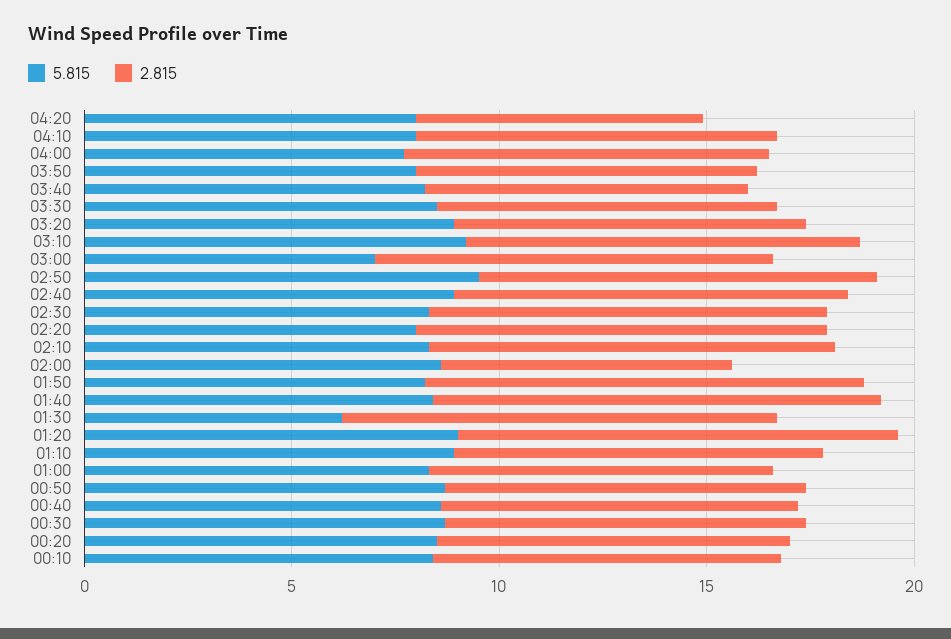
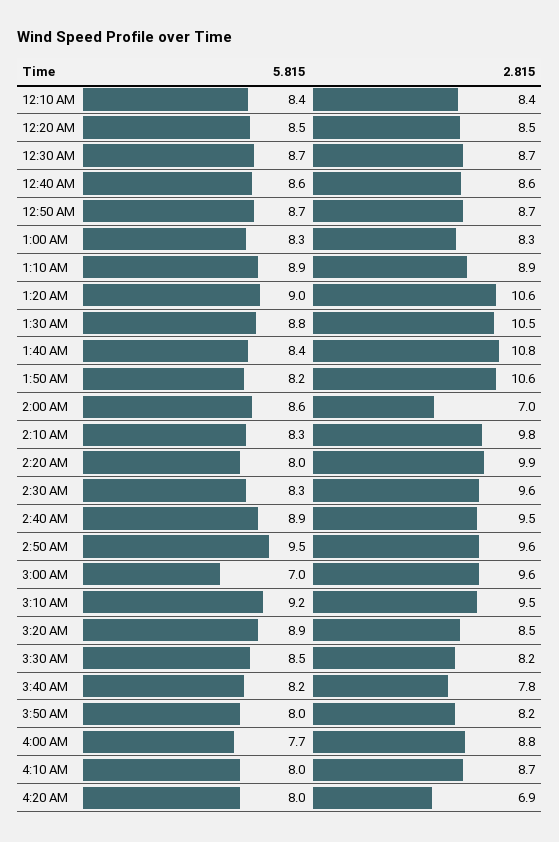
  {
    "5.815": {
      "04:20": 8,
      "04:10": 8,
      "04:00": 7.7,
      "03:50": 8,
      "03:40": 8.2,
      "03:30": 8.5,
      "03:20": 8.9,
      "03:10": 9.2,
      "03:00": 7,
      "02:50": 9.5,
      "02:40": 8.9,
      "02:30": 8.3,
      "02:20": 8,
      "02:10": 8.3,
      "02:00": 8.6,
      "01:50": 8.2,
      "01:40": 8.4,
-     "01:30": 6,
+     "01:30": 8.8,
      "01:20": 9,
      "01:10": 8.9,
      "01:00": 8.3,
      "00:50": 8.7,
      "00:40": 8.6,
      "00:30": 8.7,
      "00:20": 8.5,
      "00:10": 8.4
    },
    "2.815": {
      "04:20": 6.9,
      "04:10": 8.7,
      "04:00": 8.8,
      "03:50": 8.2,
      "03:40": 7.8,
      "03:30": 8.2,
      "03:20": 8.5,
      "03:10": 9.5,
      "03:00": 9.6,
      "02:50": 9.6,
      "02:40": 9.5,
      "02:30": 9.6,
      "02:20": 9.9,
      "02:10": 9.8,
      "02:00": 7,
      "01:50": 10.6,
      "01:40": 10.8,
      "01:30": 10.5,
      "01:20": 10.6,
      "01:10": 8.9,
      "01:00": 8.3,
      "00:50": 8.7,
      "00:40": 8.6,
      "00:30": 8.7,
      "00:20": 8.5,
      "00:10": 8.4
    }
  }

